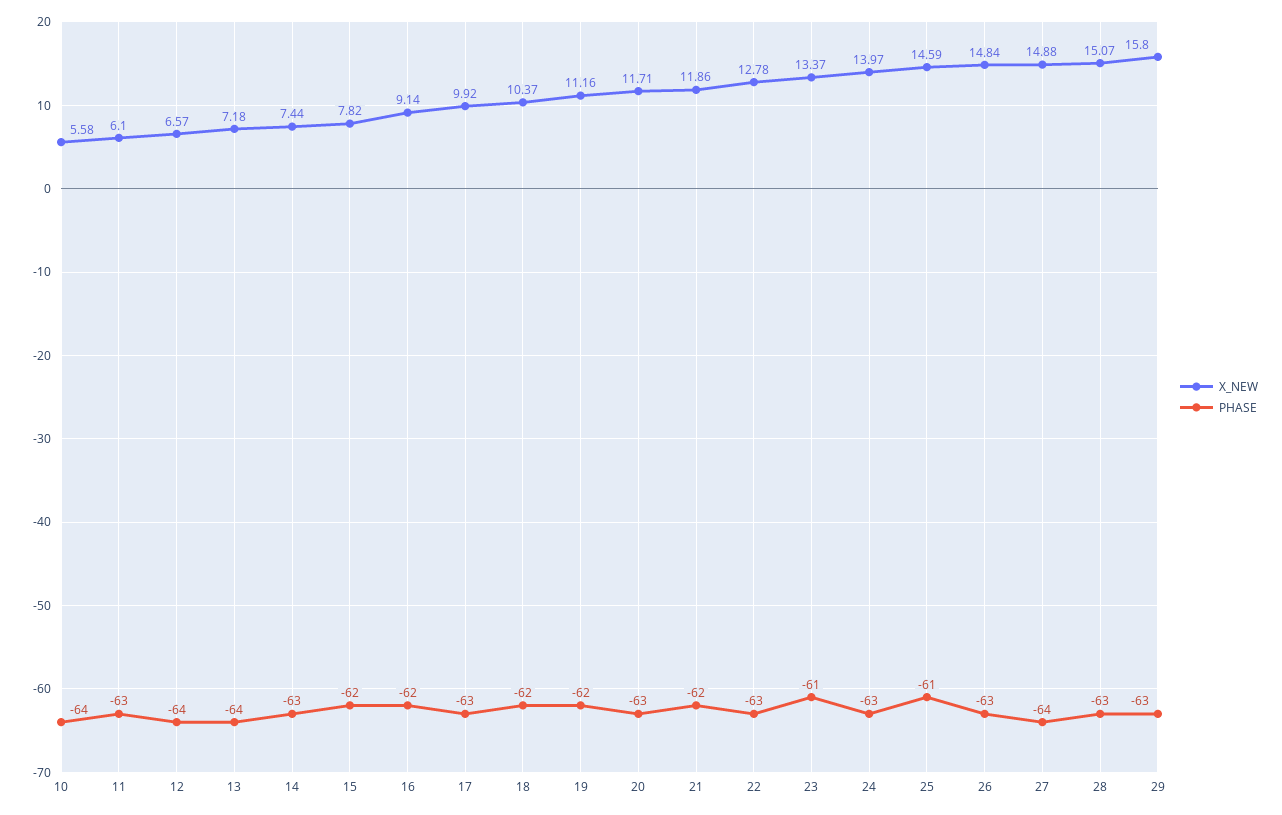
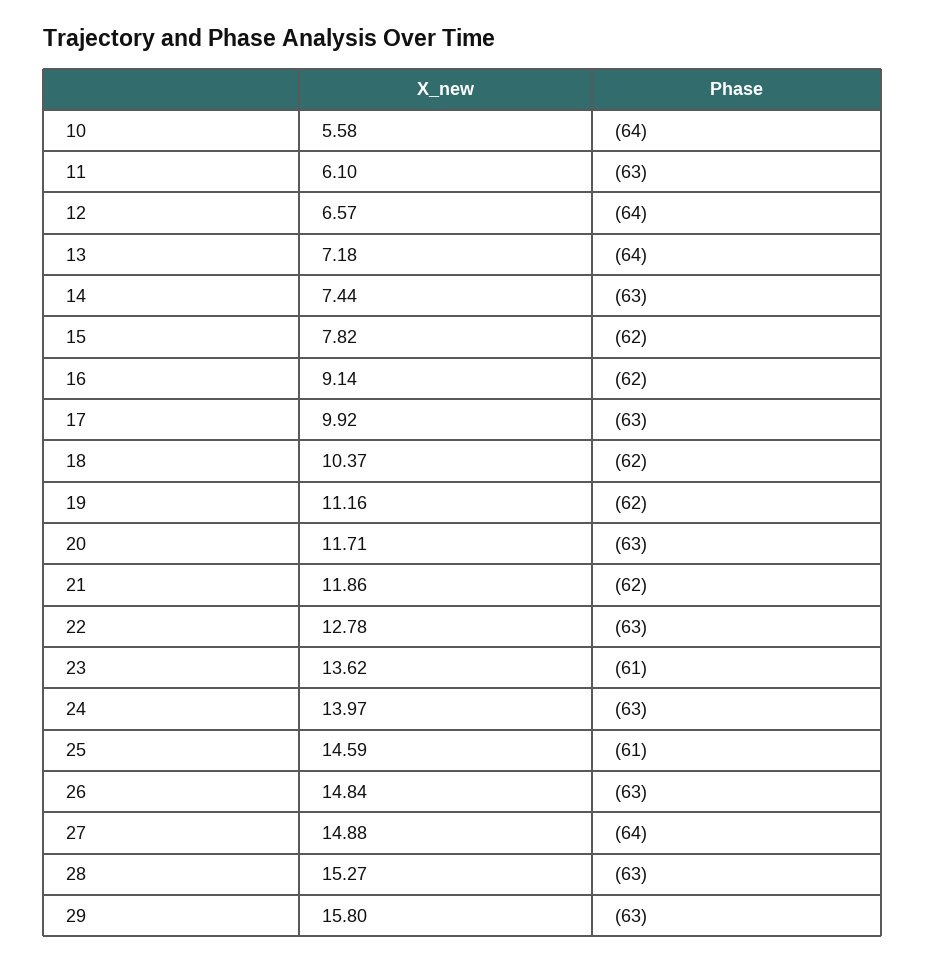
  {
    "X_NEW": {
      "10": 5.58,
      "11": 6.1,
      "12": 6.57,
      "13": 7.18,
      "14": 7.44,
      "15": 7.82,
      "16": 9.14,
      "17": 9.92,
      "18": 10.37,
      "19": 11.16,
      "20": 11.71,
      "21": 11.86,
      "22": 12.78,
-     "23": 13.37,
+     "23": 13.62,
      "24": 13.97,
      "25": 14.59,
      "26": 14.84,
      "27": 14.88,
-     "28": 15.07,
+     "28": 15.27,
      "29": 15.8
    },
    "PHASE": {
      "10": -64,
      "11": -63,
      "12": -64,
      "13": -64,
      "14": -63,
      "15": -62,
      "16": -62,
      "17": -63,
      "18": -62,
      "19": -62,
      "20": -63,
      "21": -62,
      "22": -63,
      "23": -61,
      "24": -63,
      "25": -61,
      "26": -63,
      "27": -64,
      "28": -63,
      "29": -63
    }
  }

